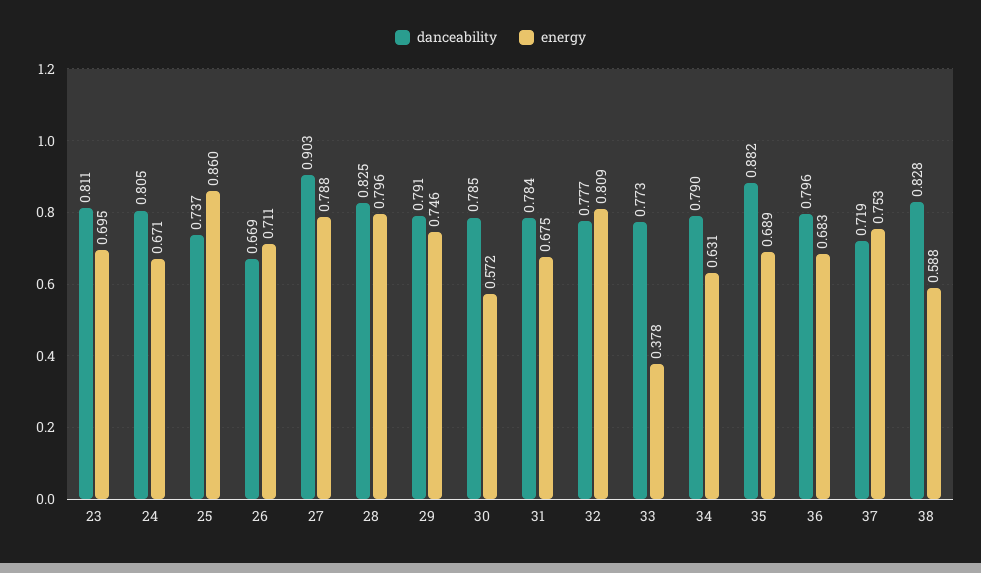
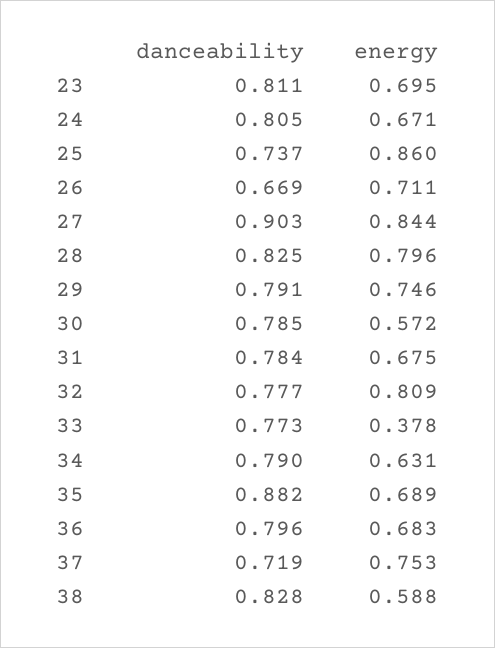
  {
    "danceability": {
      "23": 0.811,
      "24": 0.805,
      "25": 0.737,
      "26": 0.669,
      "27": 0.903,
      "28": 0.825,
      "29": 0.791,
      "30": 0.785,
      "31": 0.784,
      "32": 0.777,
      "33": 0.773,
      "34": 0.79,
      "35": 0.882,
      "36": 0.796,
      "37": 0.719,
      "38": 0.828
    },
    "energy": {
      "23": 0.695,
      "24": 0.671,
      "25": 0.86,
      "26": 0.711,
-     "27": 0.788,
+     "27": 0.844,
      "28": 0.796,
      "29": 0.746,
      "30": 0.572,
      "31": 0.675,
      "32": 0.809,
      "33": 0.378,
      "34": 0.631,
      "35": 0.689,
      "36": 0.683,
      "37": 0.753,
      "38": 0.588
    }
  }

